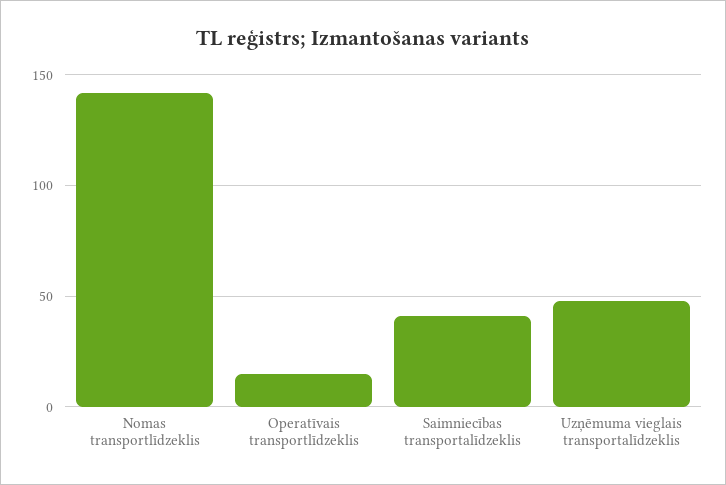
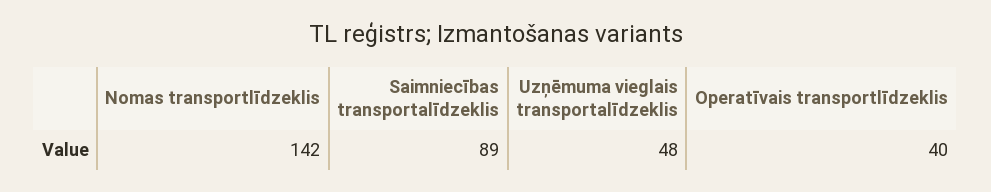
  {
    "Nomas transportlīdzeklis": 142,
-   "Operatīvais transportlīdzeklis": 15,
+   "Operatīvais transportlīdzeklis": 40,
-   "Saimniecības transportalīdzeklis": 40,
+   "Saimniecības transportalīdzeklis": 89,
    "Uzņēmuma vieglais transportalīdzeklis": 48
  }

